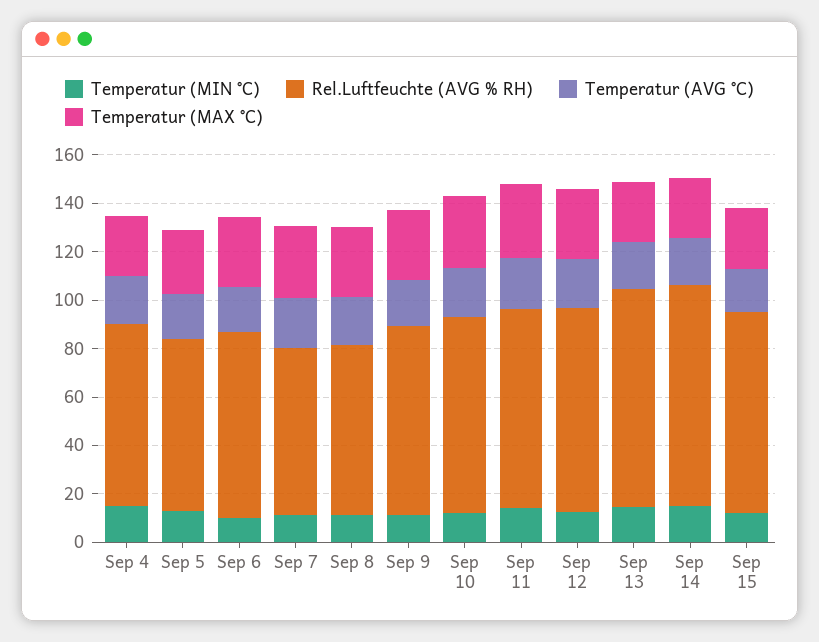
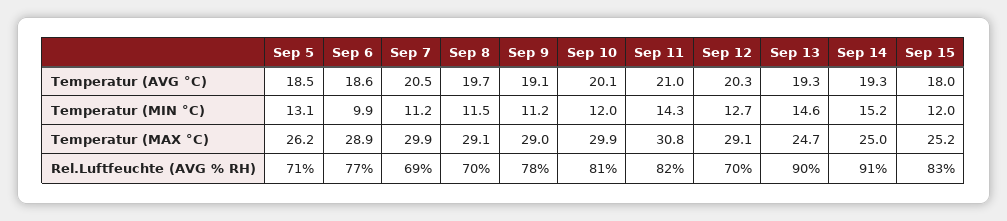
  {
    "Temperatur (MIN °C)": {
-     "Sep 4": 15,
      "Sep 5": 13.1,
      "Sep 6": 9.9,
      "Sep 7": 11.2,
      "Sep 8": 11.5,
      "Sep 9": 11.2,
      "Sep 10": 12,
      "Sep 11": 14.3,
      "Sep 12": 12.7,
      "Sep 13": 14.6,
      "Sep 14": 15.2,
      "Sep 15": 12
    },
    "Rel.Luftfeuchte (AVG % RH)": {
-     "Sep 4": 75,
      "Sep 5": 71,
      "Sep 6": 77,
      "Sep 7": 69,
      "Sep 8": 70,
      "Sep 9": 78,
      "Sep 10": 81,
      "Sep 11": 82,
-     "Sep 12": 85,
+     "Sep 12": 70,
      "Sep 13": 90,
      "Sep 14": 91,
      "Sep 15": 83
    },
    "Temperatur (AVG °C)": {
-     "Sep 4": 20,
      "Sep 5": 18.5,
      "Sep 6": 18.6,
      "Sep 7": 20.5,
      "Sep 8": 19.7,
      "Sep 9": 19.1,
      "Sep 10": 20.1,
      "Sep 11": 21,
      "Sep 12": 20.3,
      "Sep 13": 19.3,
      "Sep 14": 19.3,
      "Sep 15": 18
    },
    "Temperatur (MAX °C)": {
-     "Sep 4": 25,
      "Sep 5": 26.2,
      "Sep 6": 28.9,
      "Sep 7": 29.9,
      "Sep 8": 29.1,
      "Sep 9": 29,
      "Sep 10": 29.9,
      "Sep 11": 30.8,
      "Sep 12": 29.1,
      "Sep 13": 24.7,
      "Sep 14": 25,
      "Sep 15": 25.2
    }
  }

